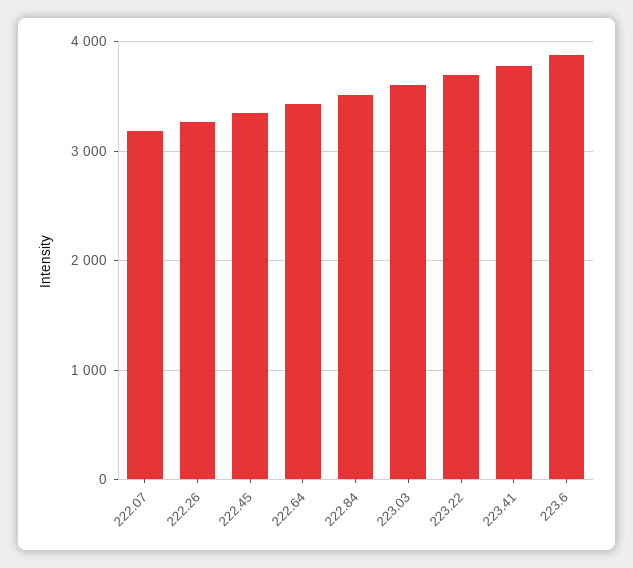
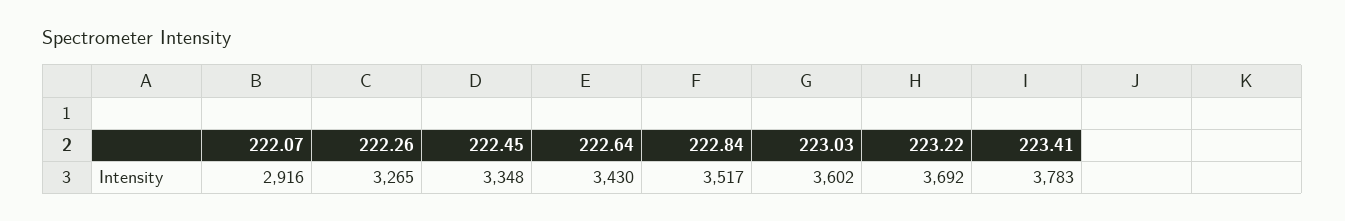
  {
-   "222.07": 3200,
+   "222.07": 2916,
    "222.26": 3265,
    "222.45": 3348,
    "222.64": 3430,
    "222.84": 3517,
    "223.03": 3602,
    "223.22": 3692,
-   "223.41": 3783,
+   "223.41": 3783
-   "223.6": 3900
  }

